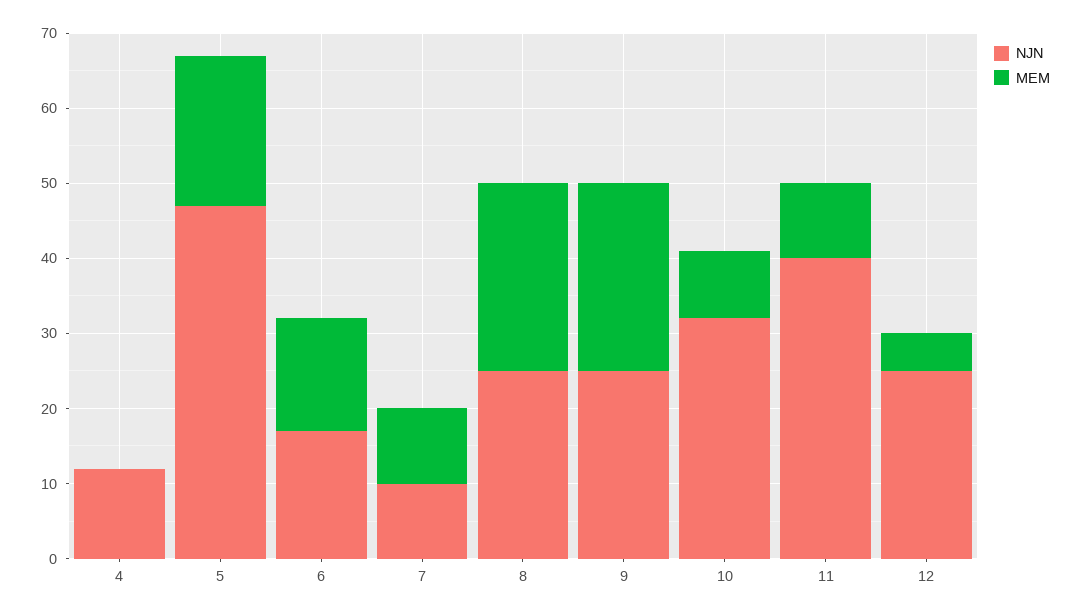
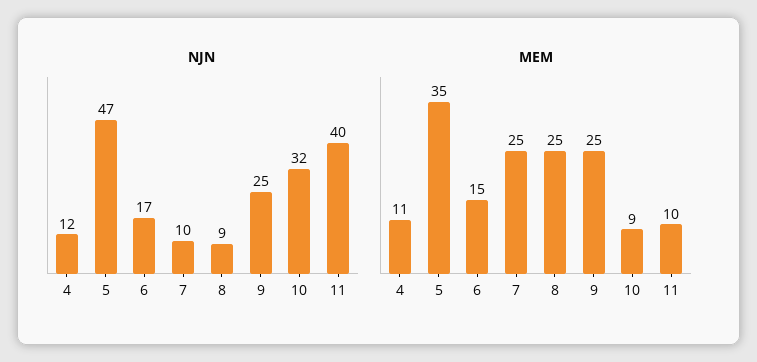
  {
    "NJN": {
      "4": 12,
      "5": 47,
      "6": 17,
      "7": 10,
-     "8": 25,
+     "8": 9,
      "9": 25,
      "10": 32,
-     "11": 40,
+     "11": 40
-     "12": 25
    },
    "MEM": {
-     "4": 0,
+     "4": 11,
-     "5": 20,
+     "5": 35,
      "6": 15,
-     "7": 10,
+     "7": 25,
      "8": 25,
      "9": 25,
      "10": 9,
-     "11": 10,
+     "11": 10
-     "12": 5
    }
  }

